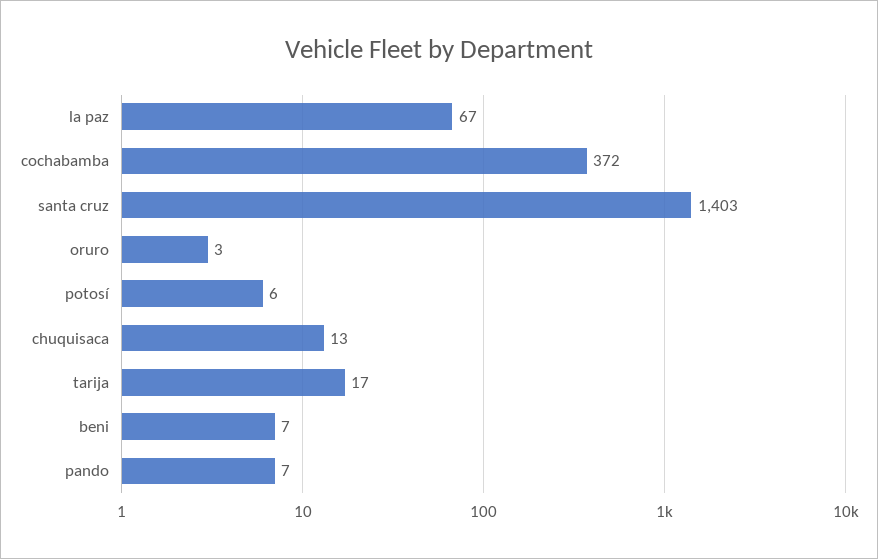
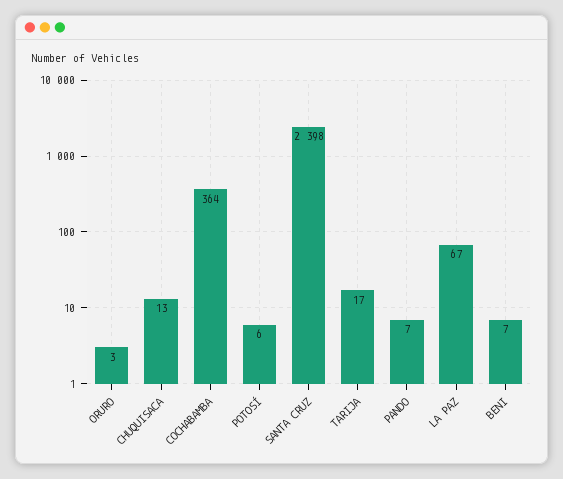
  {
    "la paz": 67,
-   "cochabamba": 372,
+   "cochabamba": 364,
-   "santa cruz": 1403,
+   "santa cruz": 2398,
    "oruro": 3,
    "potosí": 6,
    "chuquisaca": 13,
    "tarija": 17,
    "beni": 7,
    "pando": 7
  }

